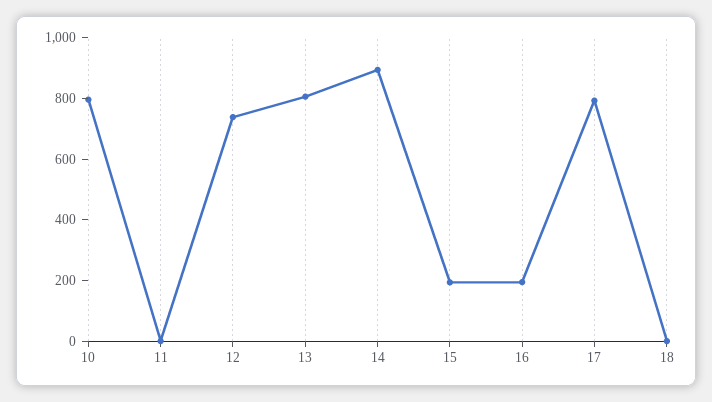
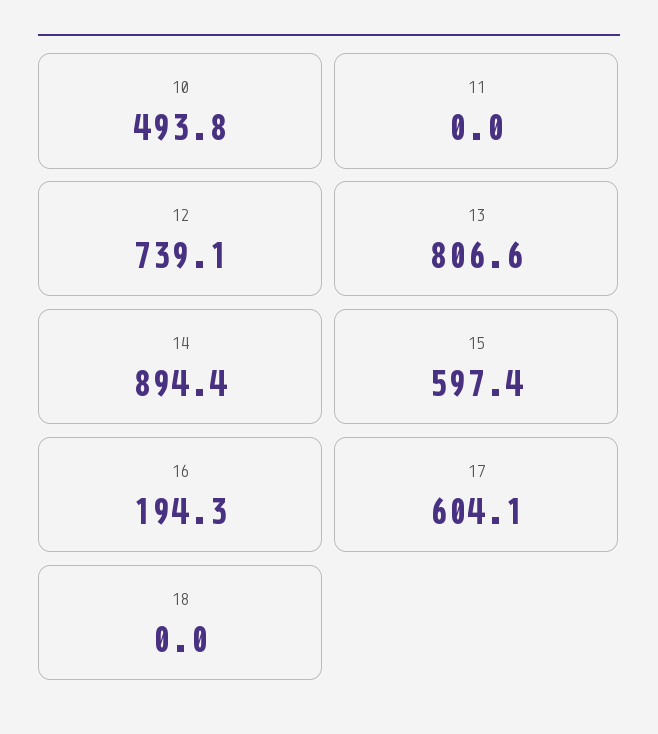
  {
-   "10": 800,
+   "10": 493.8,
    "11": 0,
    "12": 739.1,
    "13": 806.6,
    "14": 894.4,
-   "15": 200,
+   "15": 597.4,
    "16": 194.3,
-   "17": 800,
+   "17": 604.1,
    "18": 0
  }

